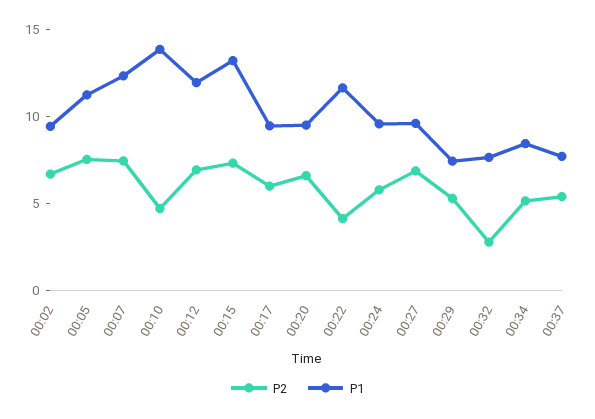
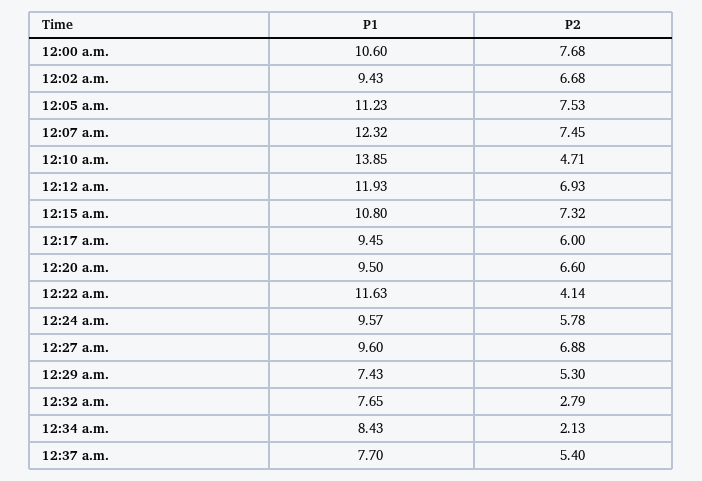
  {
    "P2": {
      "00:02": 6.68,
      "00:05": 7.53,
      "00:07": 7.45,
      "00:10": 4.71,
      "00:12": 6.93,
      "00:15": 7.32,
      "00:17": 6,
      "00:20": 6.6,
      "00:22": 4.14,
      "00:24": 5.78,
      "00:27": 6.88,
      "00:29": 5.3,
      "00:32": 2.79,
-     "00:34": 5,
+     "00:34": 2.13,
-     "00:37": 5.4
+     "00:37": 5.4,
+     "12:00 a.m.": 7.68
    },
    "P1": {
      "00:02": 9.43,
      "00:05": 11.23,
      "00:07": 12.32,
      "00:10": 13.85,
      "00:12": 11.93,
-     "00:15": 13,
+     "00:15": 10.8,
      "00:17": 9.45,
      "00:20": 9.5,
      "00:22": 11.63,
      "00:24": 9.57,
      "00:27": 9.6,
      "00:29": 7.43,
      "00:32": 7.65,
      "00:34": 8.43,
-     "00:37": 7.7
+     "00:37": 7.7,
+     "12:00 a.m.": 10.6
    }
  }

